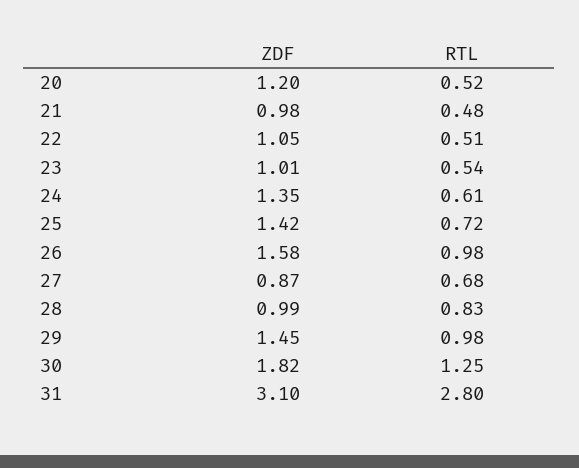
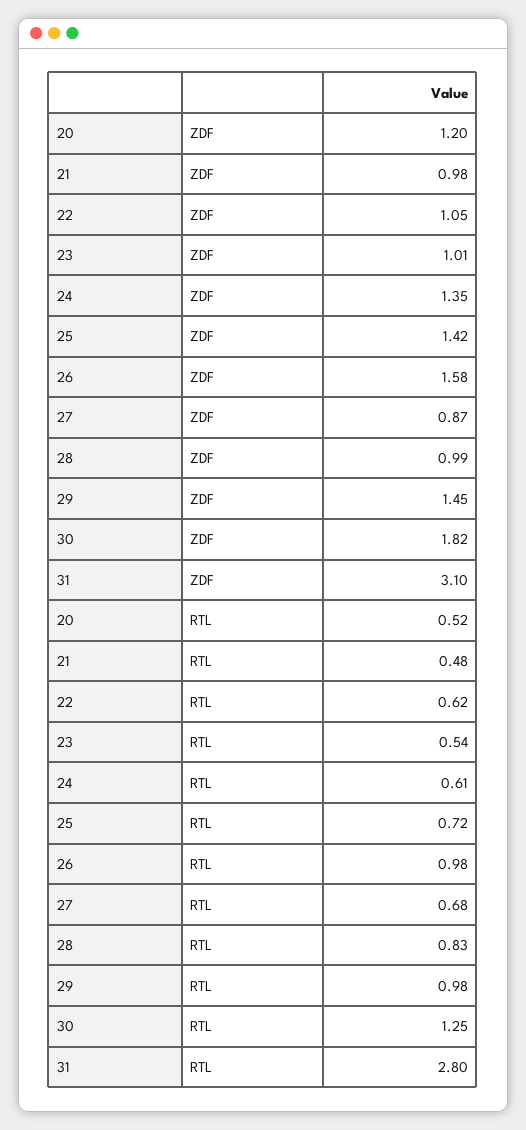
  {
    "ZDF": {
      "20": 1.2,
      "21": 0.98,
      "22": 1.05,
      "23": 1.01,
      "24": 1.35,
      "25": 1.42,
      "26": 1.58,
      "27": 0.87,
      "28": 0.99,
      "29": 1.45,
      "30": 1.82,
      "31": 3.1
    },
    "RTL": {
      "20": 0.52,
      "21": 0.48,
-     "22": 0.51,
+     "22": 0.62,
      "23": 0.54,
      "24": 0.61,
      "25": 0.72,
      "26": 0.98,
      "27": 0.68,
      "28": 0.83,
      "29": 0.98,
      "30": 1.25,
      "31": 2.8
    }
  }

